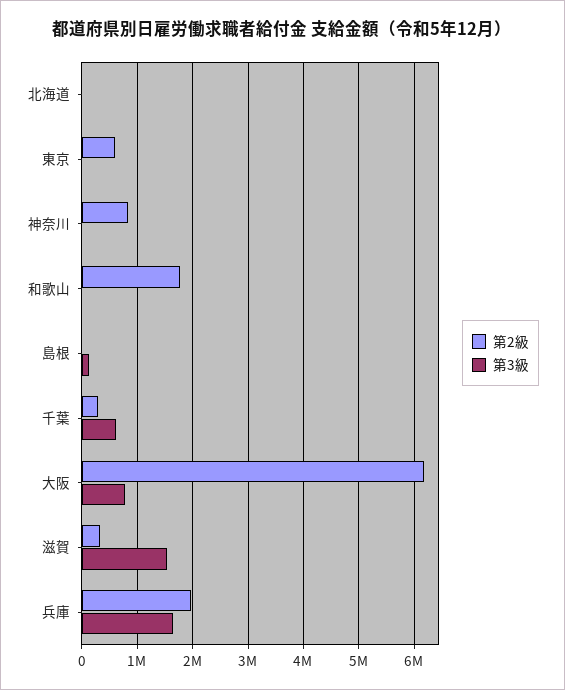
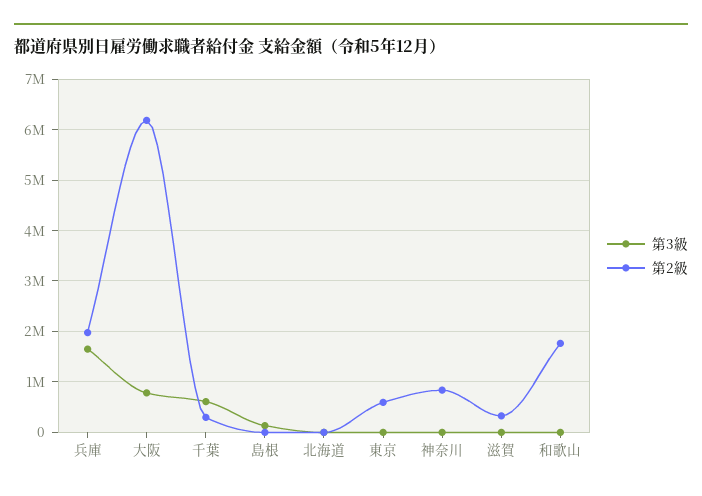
  {
    "第2級": {
      "北海道": 0,
      "東京": 600000,
      "神奈川": 800000,
      "和歌山": 1800000,
      "島根": 0,
      "千葉": 200000,
      "大阪": 6200000,
      "滋賀": 400000,
      "兵庫": 2000000
    },
    "第3級": {
      "北海道": 0,
      "東京": 0,
      "神奈川": 0,
      "和歌山": 0,
      "島根": 200000,
      "千葉": 600000,
      "大阪": 800000,
-     "滋賀": 1600000,
+     "滋賀": 0,
      "兵庫": 1600000
    }
  }

